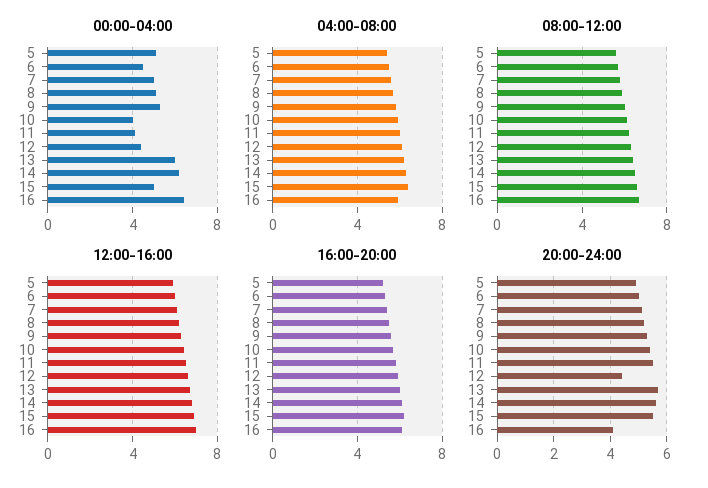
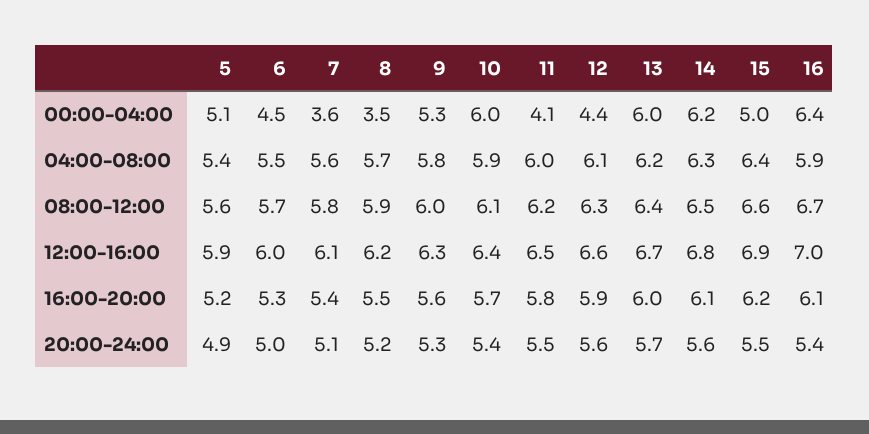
  {
    "00:00-04:00": {
      "5": 5.1,
      "6": 4.5,
-     "7": 5,
+     "7": 3.6,
-     "8": 5,
+     "8": 3.5,
      "9": 5.3,
-     "10": 4,
+     "10": 6,
      "11": 4.1,
      "12": 4.4,
      "13": 6,
      "14": 6.2,
      "15": 5,
      "16": 6.4
    },
    "04:00-08:00": {
      "5": 5.4,
      "6": 5.5,
      "7": 5.6,
      "8": 5.7,
      "9": 5.8,
      "10": 5.9,
      "11": 6,
      "12": 6.1,
      "13": 6.2,
      "14": 6.3,
      "15": 6.4,
      "16": 5.9
    },
    "08:00-12:00": {
      "5": 5.6,
      "6": 5.7,
      "7": 5.8,
      "8": 5.9,
      "9": 6,
      "10": 6.1,
      "11": 6.2,
      "12": 6.3,
      "13": 6.4,
      "14": 6.5,
      "15": 6.6,
      "16": 6.7
    },
    "12:00-16:00": {
      "5": 5.9,
      "6": 6,
      "7": 6.1,
      "8": 6.2,
      "9": 6.3,
      "10": 6.4,
      "11": 6.5,
      "12": 6.6,
      "13": 6.7,
      "14": 6.8,
      "15": 6.9,
      "16": 7
    },
    "16:00-20:00": {
      "5": 5.2,
      "6": 5.3,
      "7": 5.4,
      "8": 5.5,
      "9": 5.6,
      "10": 5.7,
      "11": 5.8,
      "12": 5.9,
      "13": 6,
      "14": 6.1,
      "15": 6.2,
      "16": 6.1
    },
    "20:00-24:00": {
      "5": 4.9,
      "6": 5,
      "7": 5.1,
      "8": 5.2,
      "9": 5.3,
      "10": 5.4,
      "11": 5.5,
-     "12": 4.5,
+     "12": 5.6,
      "13": 5.7,
      "14": 5.6,
      "15": 5.5,
-     "16": 4
+     "16": 5.4
    }
  }

